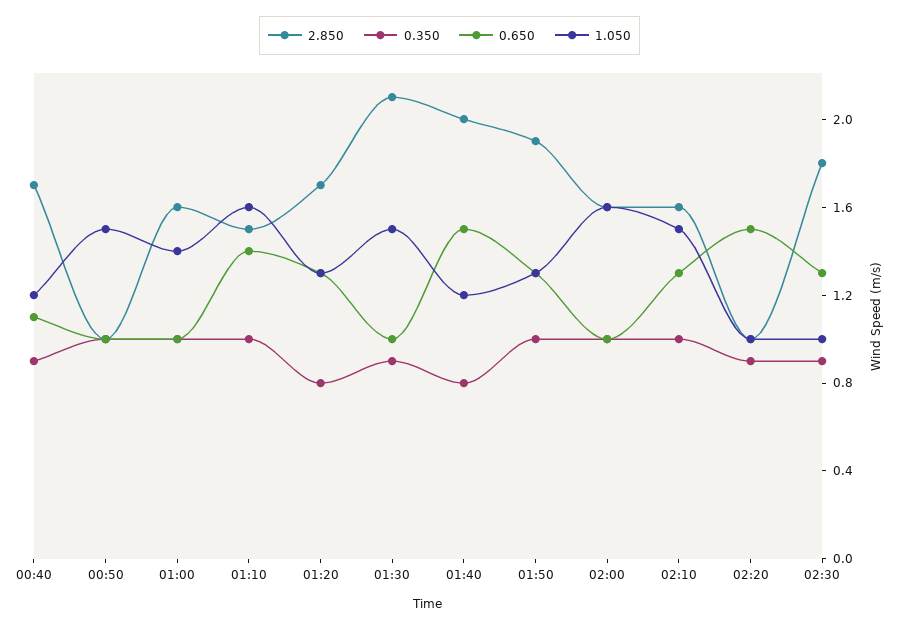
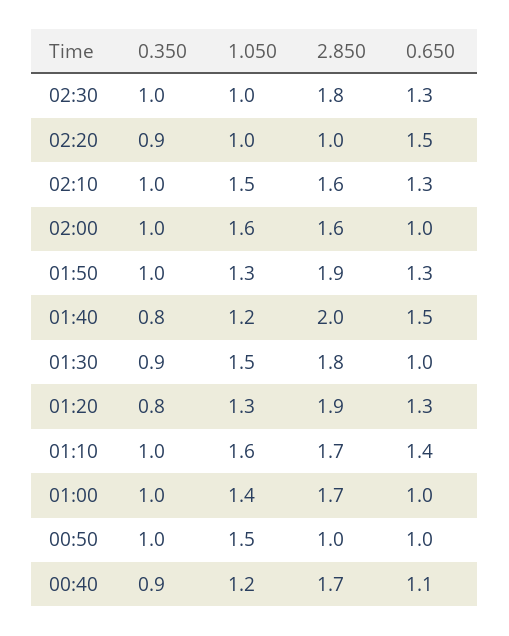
  {
    "2.850": {
      "00:40": 1.7,
      "00:50": 1,
-     "01:00": 1.6,
+     "01:00": 1.7,
-     "01:10": 1.5,
+     "01:10": 1.7,
-     "01:20": 1.7,
+     "01:20": 1.9,
-     "01:30": 2.1,
+     "01:30": 1.8,
      "01:40": 2,
      "01:50": 1.9,
      "02:00": 1.6,
      "02:10": 1.6,
      "02:20": 1,
      "02:30": 1.8
    },
    "0.350": {
      "00:40": 0.9,
      "00:50": 1,
      "01:00": 1,
      "01:10": 1,
      "01:20": 0.8,
      "01:30": 0.9,
      "01:40": 0.8,
      "01:50": 1,
      "02:00": 1,
      "02:10": 1,
      "02:20": 0.9,
-     "02:30": 0.9
+     "02:30": 1
    },
    "0.650": {
      "00:40": 1.1,
      "00:50": 1,
      "01:00": 1,
      "01:10": 1.4,
      "01:20": 1.3,
      "01:30": 1,
      "01:40": 1.5,
      "01:50": 1.3,
      "02:00": 1,
      "02:10": 1.3,
      "02:20": 1.5,
      "02:30": 1.3
    },
    "1.050": {
      "00:40": 1.2,
      "00:50": 1.5,
      "01:00": 1.4,
      "01:10": 1.6,
      "01:20": 1.3,
      "01:30": 1.5,
      "01:40": 1.2,
      "01:50": 1.3,
      "02:00": 1.6,
      "02:10": 1.5,
      "02:20": 1,
      "02:30": 1
    }
  }

